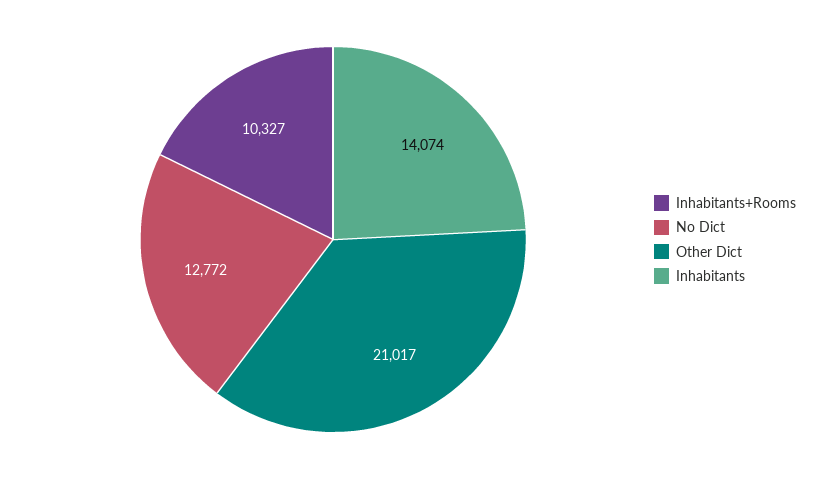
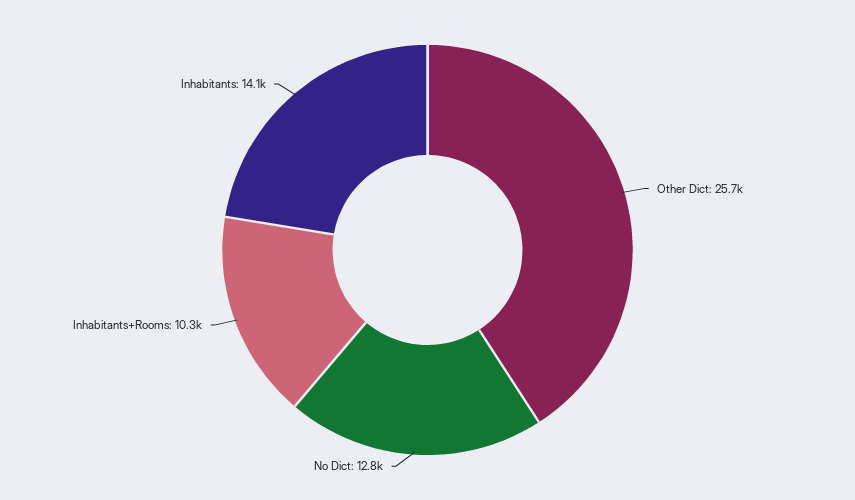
  {
    "Inhabitants+Rooms": 10327,
    "No Dict": 12772,
-   "Other Dict": 21017,
+   "Other Dict": 25700,
    "Inhabitants": 14074
  }

